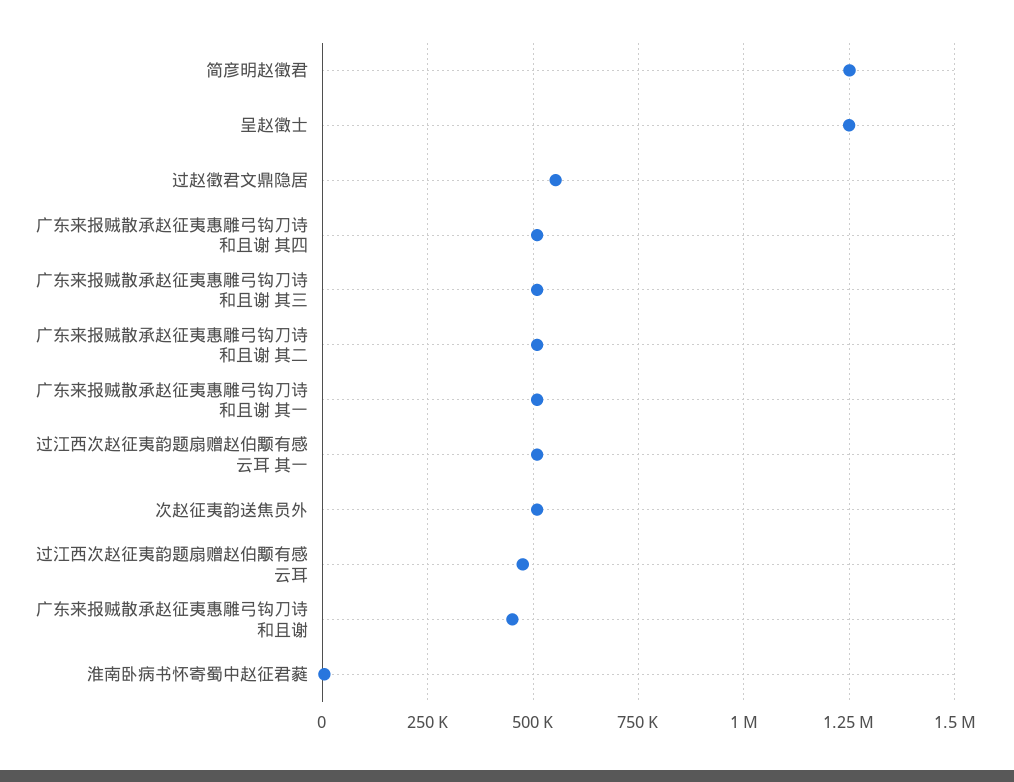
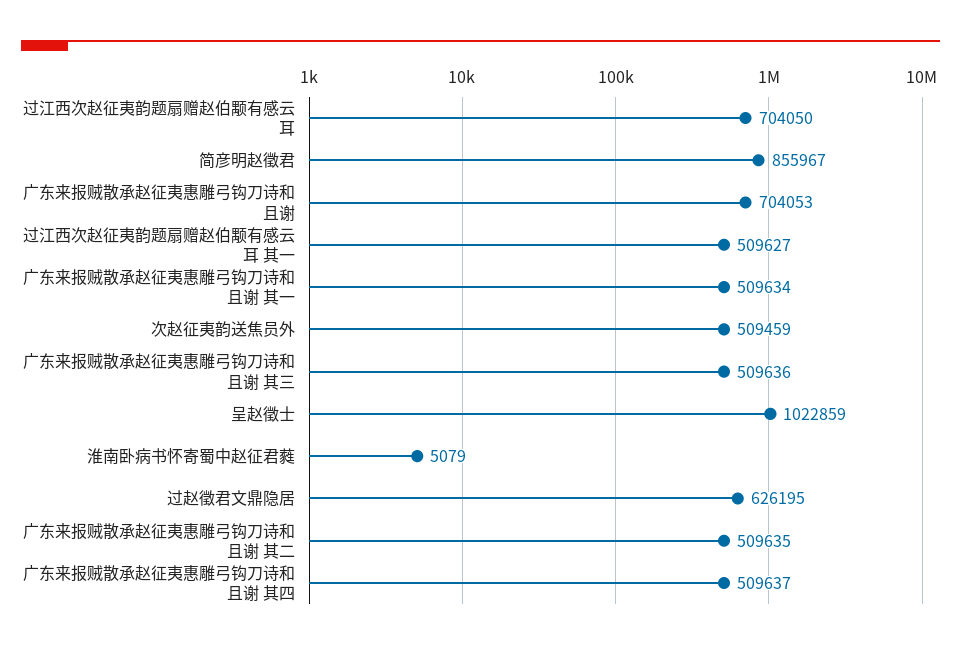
  {
-   "简彦明赵徵君": 1250000,
+   "简彦明赵徵君": 855967,
-   "呈赵徵士": 1250000,
+   "呈赵徵士": 1022859,
-   "过赵徵君文鼎隐居": 550000,
+   "过赵徵君文鼎隐居": 626195,
    "广东来报贼散承赵征夷惠雕弓钩刀诗和且谢 其四": 509637,
    "广东来报贼散承赵征夷惠雕弓钩刀诗和且谢 其三": 509636,
    "广东来报贼散承赵征夷惠雕弓钩刀诗和且谢 其二": 509635,
    "广东来报贼散承赵征夷惠雕弓钩刀诗和且谢 其一": 509634,
    "过江西次赵征夷韵题扇赠赵伯颙有感云耳 其一": 509627,
    "次赵征夷韵送焦员外": 509459,
-   "过江西次赵征夷韵题扇赠赵伯颙有感云耳": 475000,
+   "过江西次赵征夷韵题扇赠赵伯颙有感云耳": 704050,
-   "广东来报贼散承赵征夷惠雕弓钩刀诗和且谢": 450000,
+   "广东来报贼散承赵征夷惠雕弓钩刀诗和且谢": 704053,
    "淮南卧病书怀寄蜀中赵征君蕤": 5079
  }

